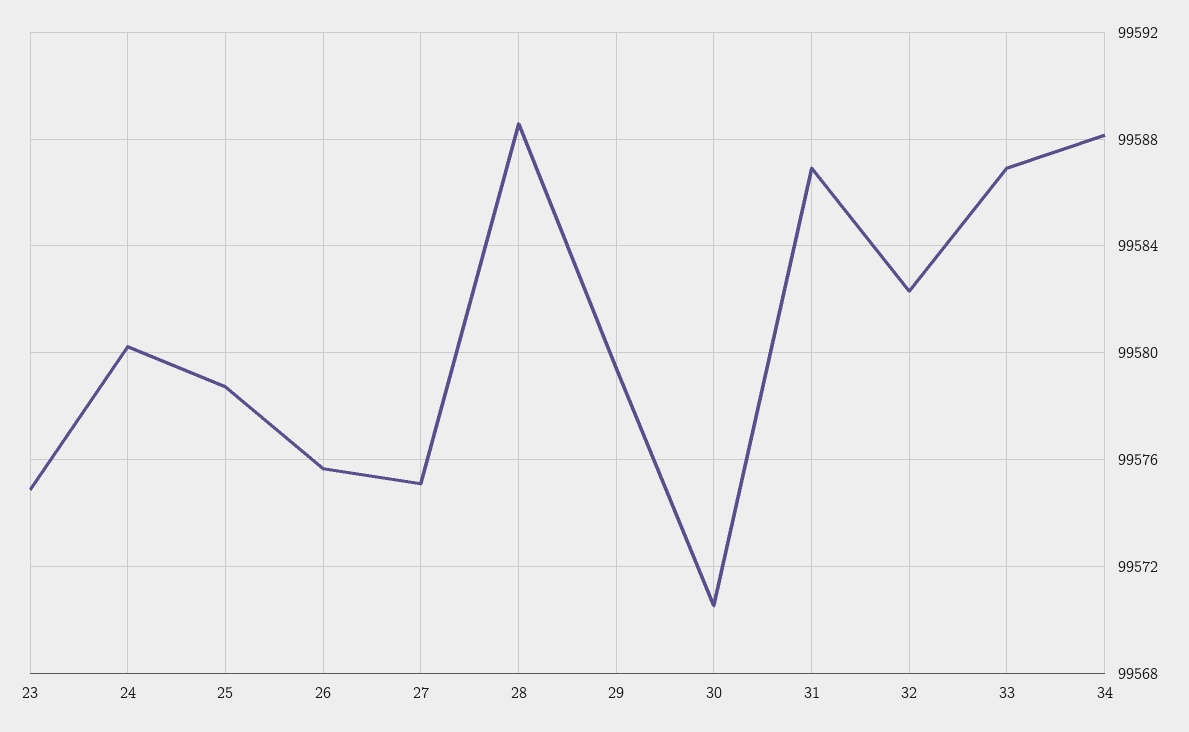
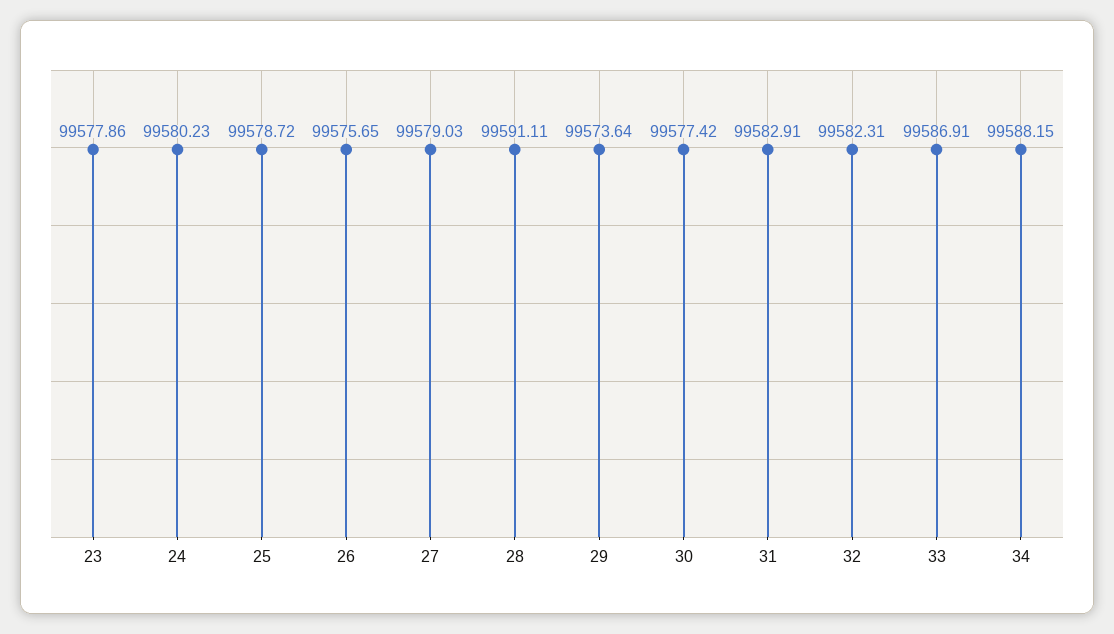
  {
-   "23": 99575,
+   "23": 99577.86,
    "24": 99580.23,
    "25": 99578.72,
    "26": 99575.65,
-   "27": 99575,
+   "27": 99579.03,
-   "28": 99588.5,
+   "28": 99591.11,
-   "29": 99579.5,
+   "29": 99573.64,
-   "30": 99570.5,
+   "30": 99577.42,
-   "31": 99587,
+   "31": 99582.91,
    "32": 99582.31,
    "33": 99586.91,
    "34": 99588.15
  }

